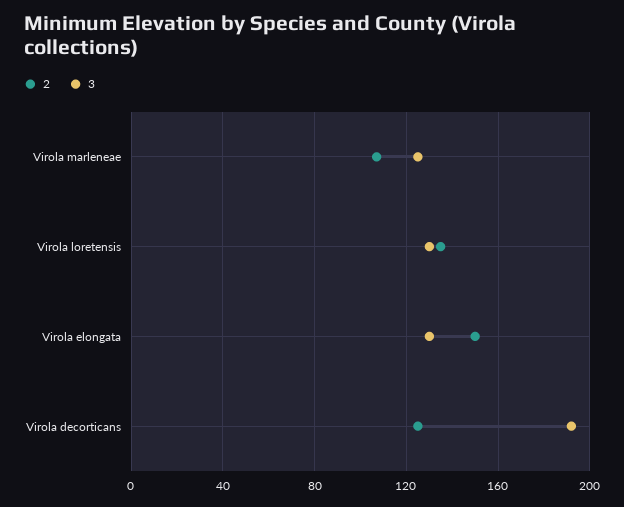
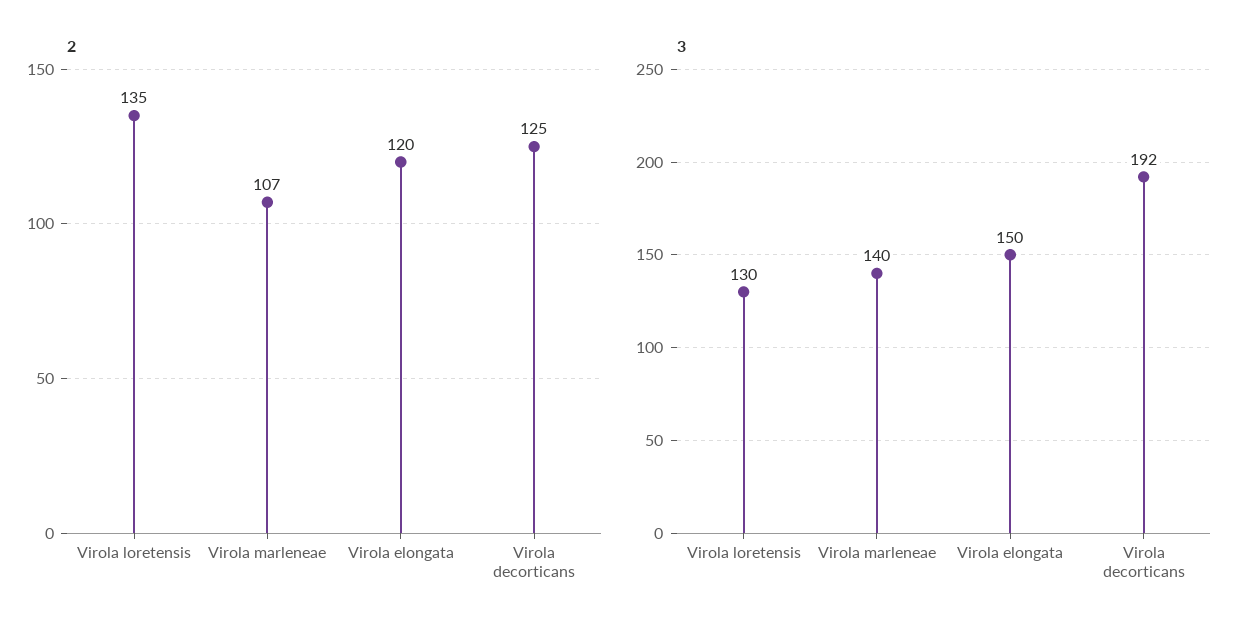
  {
    "2": {
      "Virola marleneae": 107,
      "Virola loretensis": 135,
-     "Virola elongata": 150,
+     "Virola elongata": 120,
      "Virola decorticans": 125
    },
    "3": {
-     "Virola marleneae": 125,
+     "Virola marleneae": 140,
      "Virola loretensis": 130,
-     "Virola elongata": 130,
+     "Virola elongata": 150,
      "Virola decorticans": 192
    }
  }

